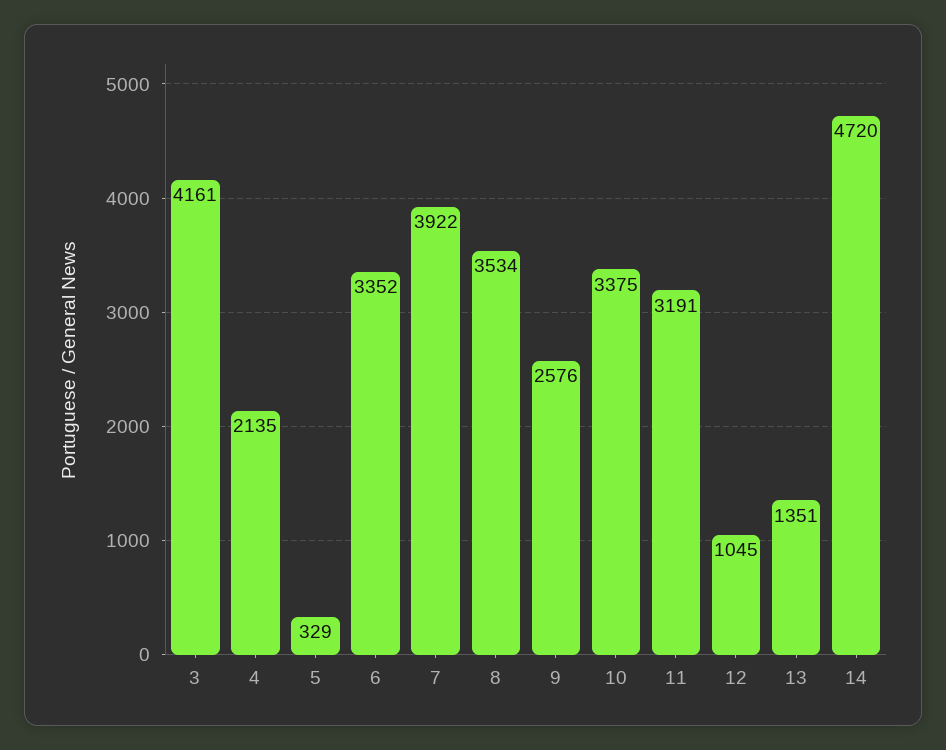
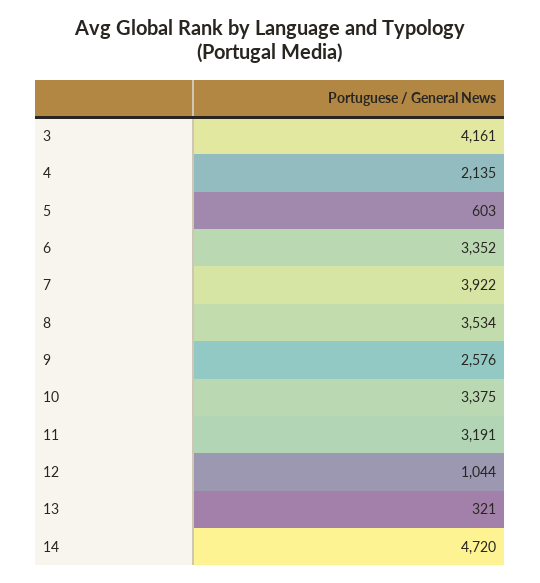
  {
    "3": 4161,
    "4": 2135,
-   "5": 329,
+   "5": 603,
    "6": 3352,
    "7": 3922,
    "8": 3534,
    "9": 2576,
    "10": 3375,
    "11": 3191,
-   "12": 1045,
+   "12": 1044,
-   "13": 1351,
+   "13": 321,
    "14": 4720
  }

